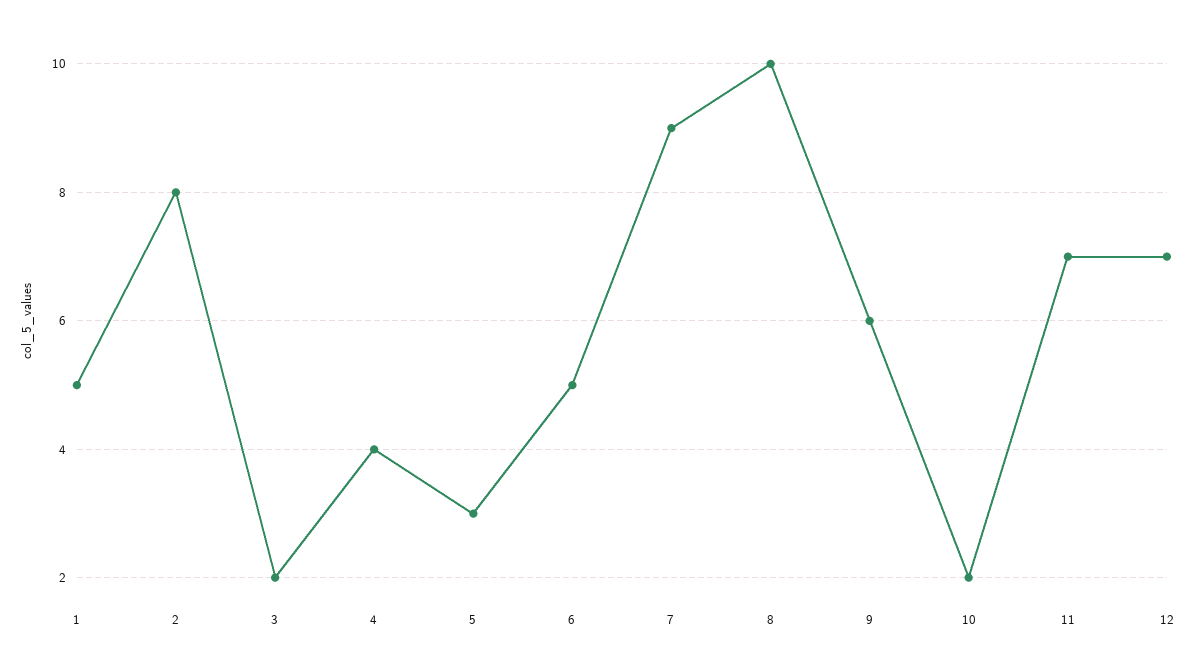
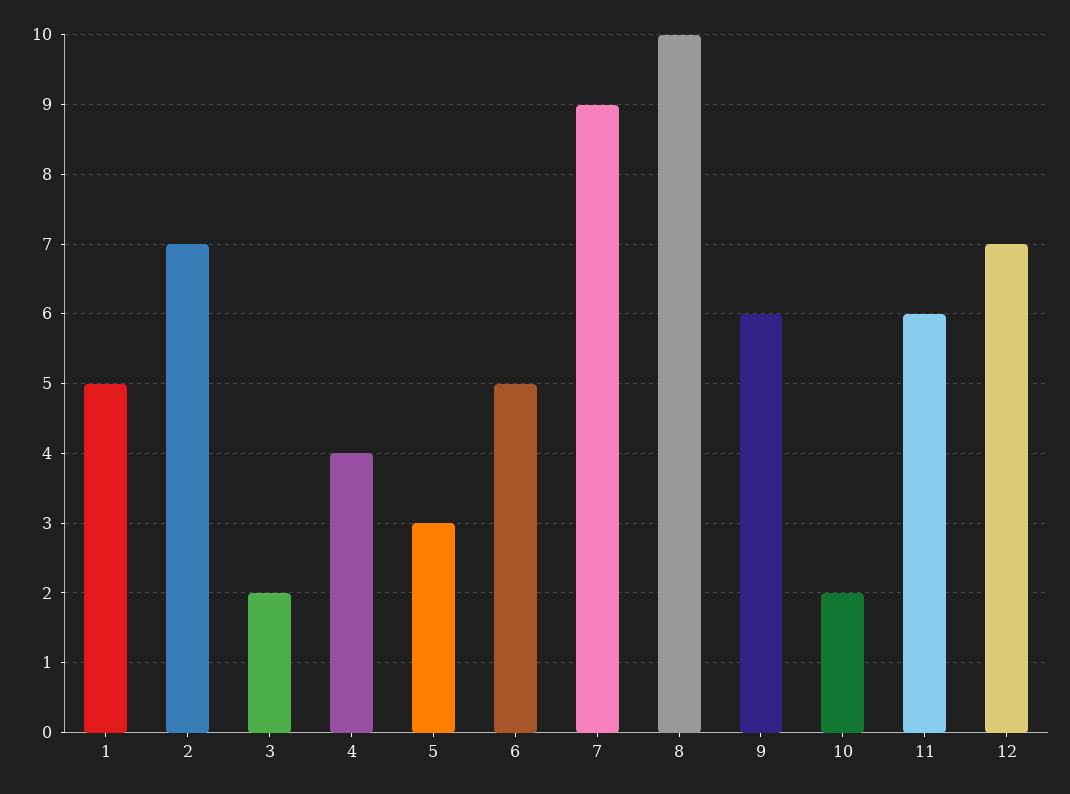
  {
    "1": 5,
-   "2": 8,
+   "2": 7,
    "3": 2,
    "4": 4,
    "5": 3,
    "6": 5,
    "7": 9,
    "8": 10,
    "9": 6,
    "10": 2,
-   "11": 7,
+   "11": 6,
    "12": 7
  }

